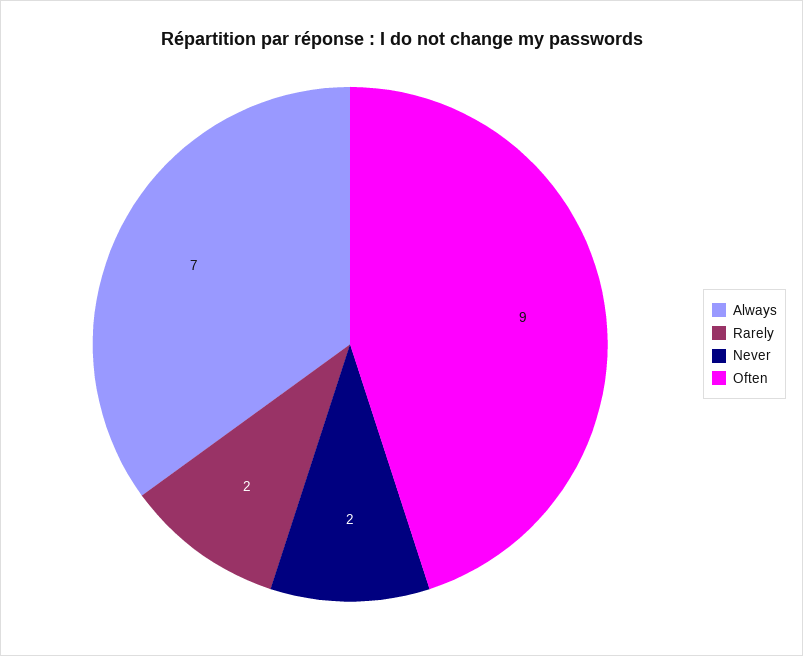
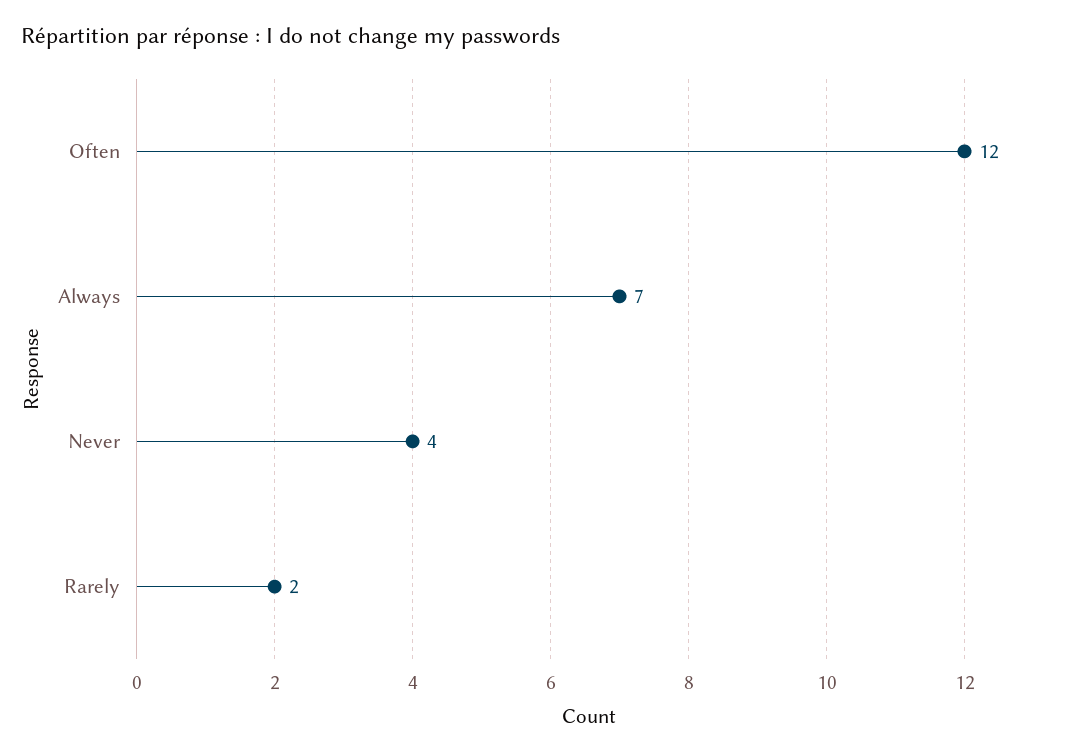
  {
    "Always": 7,
    "Rarely": 2,
-   "Never": 2,
+   "Never": 4,
-   "Often": 9
+   "Often": 12
  }

